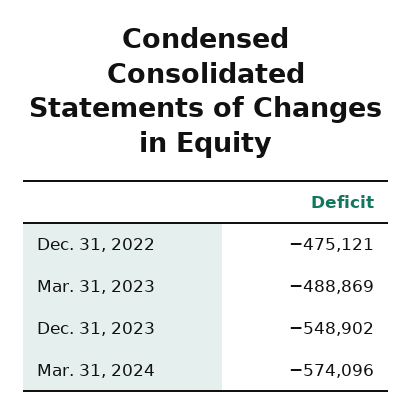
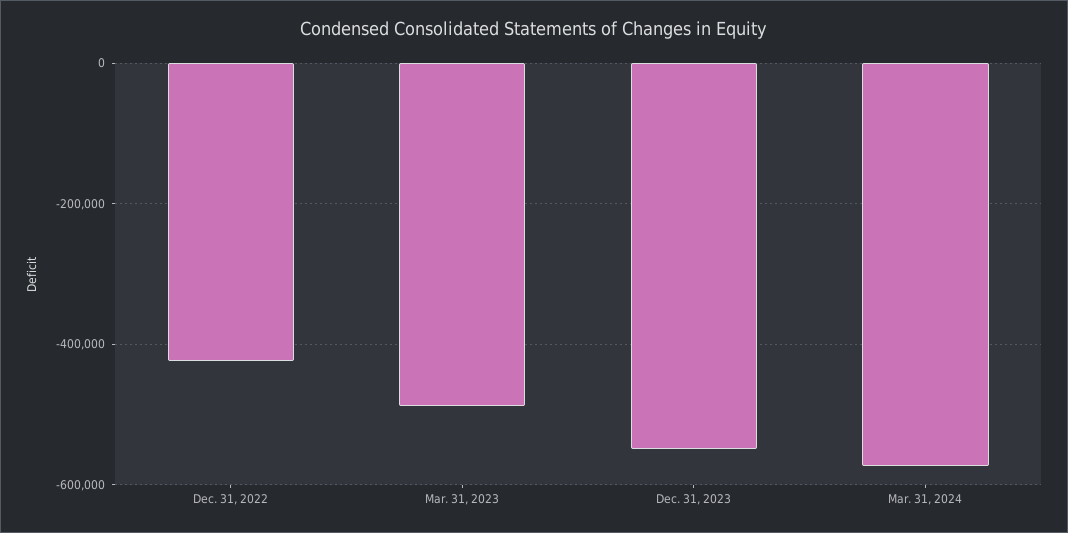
  {
-   "Dec. 31, 2022": -475121,
+   "Dec. 31, 2022": -420000,
    "Mar. 31, 2023": -488869,
    "Dec. 31, 2023": -548902,
    "Mar. 31, 2024": -574096
  }

